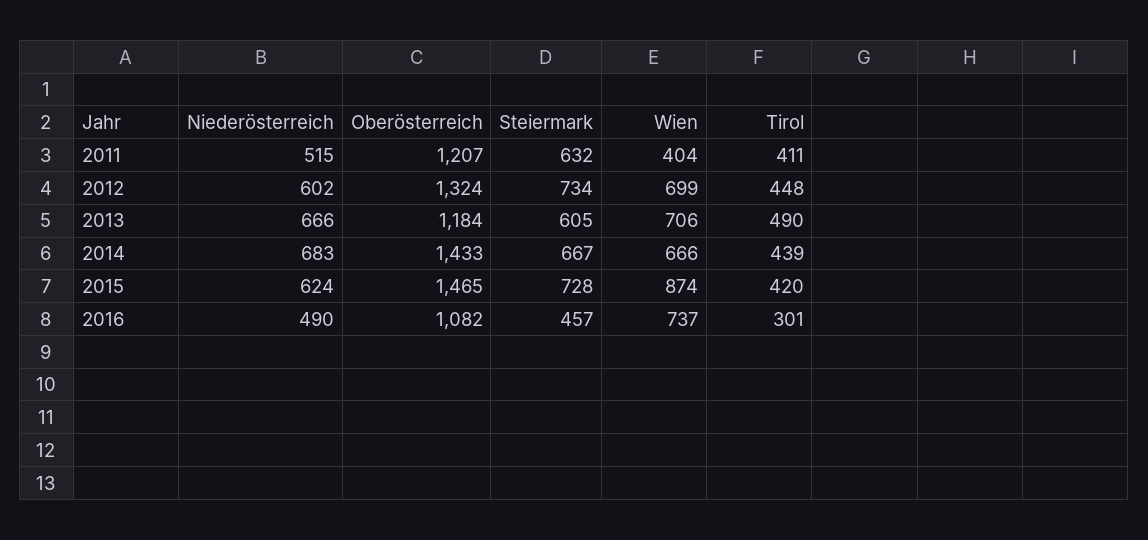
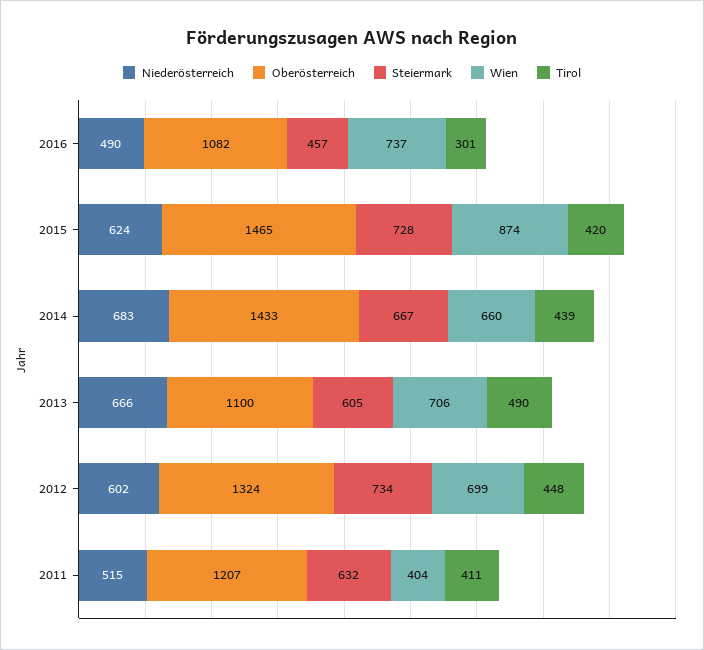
  {
    "Niederösterreich": {
      "2011": 515,
      "2012": 602,
      "2013": 666,
      "2014": 683,
      "2015": 624,
      "2016": 490
    },
    "Oberösterreich": {
      "2011": 1207,
      "2012": 1324,
-     "2013": 1184,
+     "2013": 1100,
      "2014": 1433,
      "2015": 1465,
      "2016": 1082
    },
    "Steiermark": {
      "2011": 632,
      "2012": 734,
      "2013": 605,
      "2014": 667,
      "2015": 728,
      "2016": 457
    },
    "Wien": {
      "2011": 404,
      "2012": 699,
      "2013": 706,
-     "2014": 666,
+     "2014": 660,
      "2015": 874,
      "2016": 737
    },
    "Tirol": {
      "2011": 411,
      "2012": 448,
      "2013": 490,
      "2014": 439,
      "2015": 420,
      "2016": 301
    }
  }

